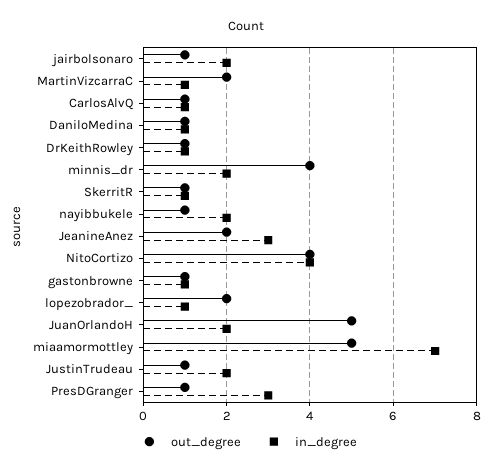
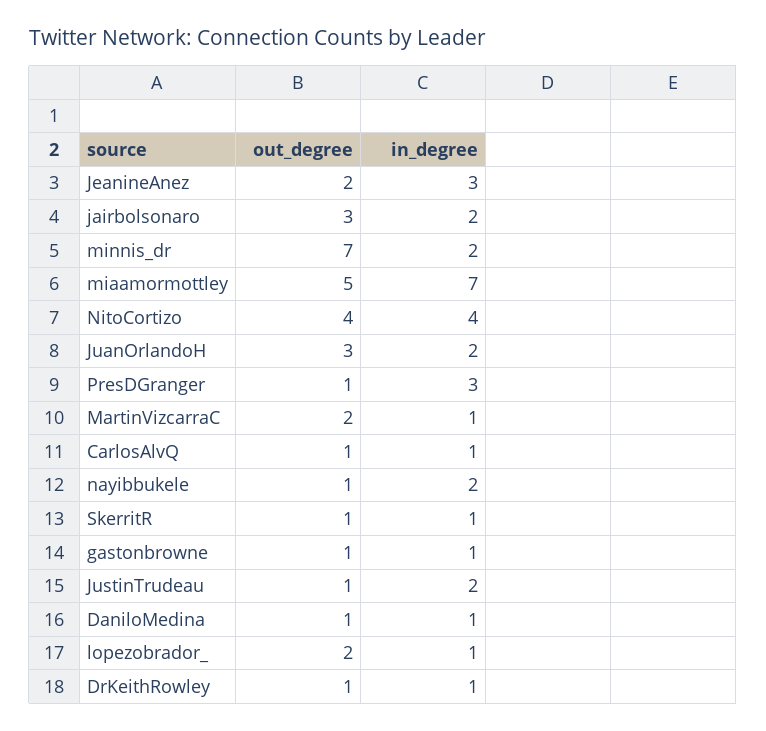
  {
    "out_degree": {
-     "jairbolsonaro": 1,
+     "jairbolsonaro": 3,
      "MartinVizcarraC": 2,
      "CarlosAlvQ": 1,
      "DaniloMedina": 1,
      "DrKeithRowley": 1,
-     "minnis_dr": 4,
+     "minnis_dr": 7,
      "SkerritR": 1,
      "nayibbukele": 1,
      "JeanineAnez": 2,
      "NitoCortizo": 4,
      "gastonbrowne": 1,
      "lopezobrador_": 2,
-     "JuanOrlandoH": 5,
+     "JuanOrlandoH": 3,
      "miaamormottley": 5,
      "JustinTrudeau": 1,
      "PresDGranger": 1
    },
    "in_degree": {
      "jairbolsonaro": 2,
      "MartinVizcarraC": 1,
      "CarlosAlvQ": 1,
      "DaniloMedina": 1,
      "DrKeithRowley": 1,
      "minnis_dr": 2,
      "SkerritR": 1,
      "nayibbukele": 2,
      "JeanineAnez": 3,
      "NitoCortizo": 4,
      "gastonbrowne": 1,
      "lopezobrador_": 1,
      "JuanOrlandoH": 2,
      "miaamormottley": 7,
      "JustinTrudeau": 2,
      "PresDGranger": 3
    }
  }

